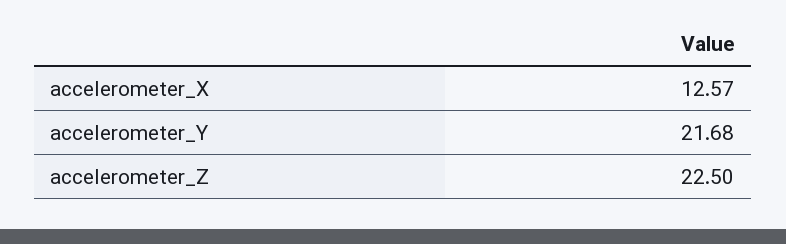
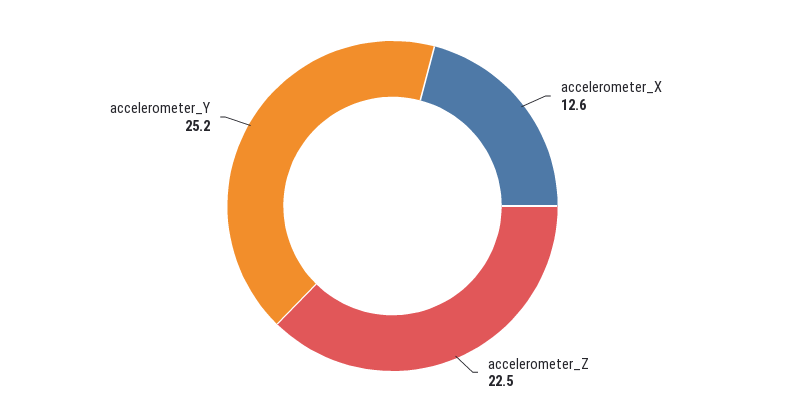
  {
    "accelerometer_X": 12.57,
-   "accelerometer_Y": 21.68,
+   "accelerometer_Y": 25.2,
    "accelerometer_Z": 22.5
  }

